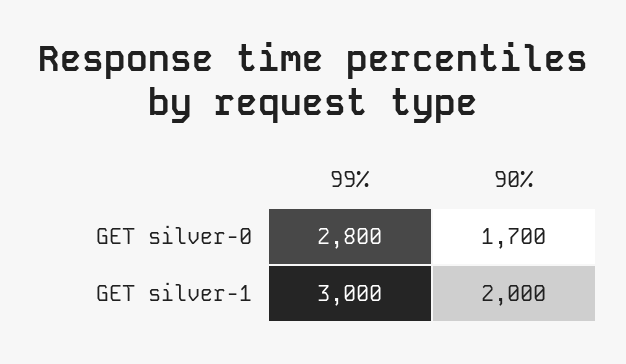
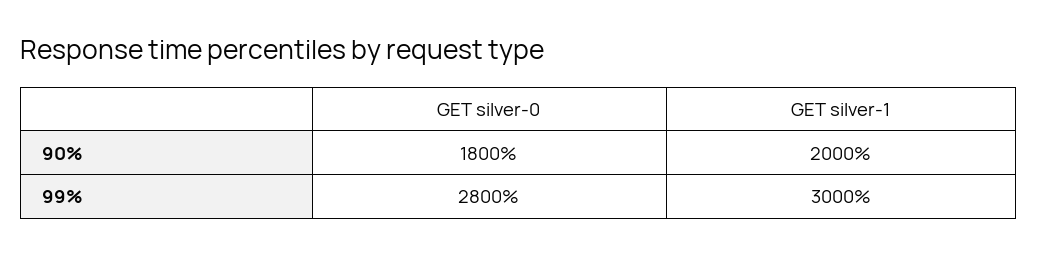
  {
    "99%": {
      "GET silver-0": 2800,
      "GET silver-1": 3000
    },
    "90%": {
-     "GET silver-0": 1700,
+     "GET silver-0": 1800,
      "GET silver-1": 2000
    }
  }

